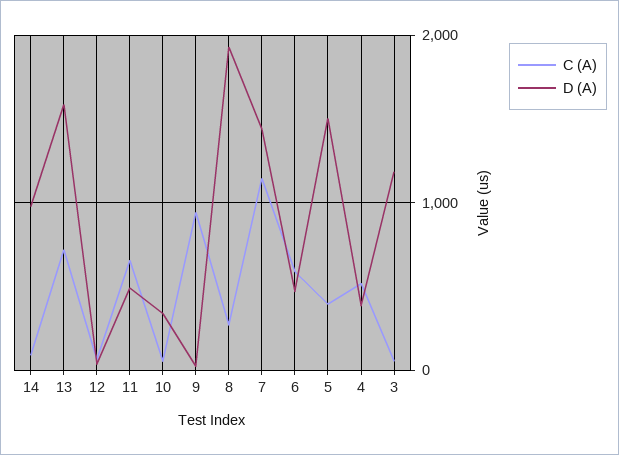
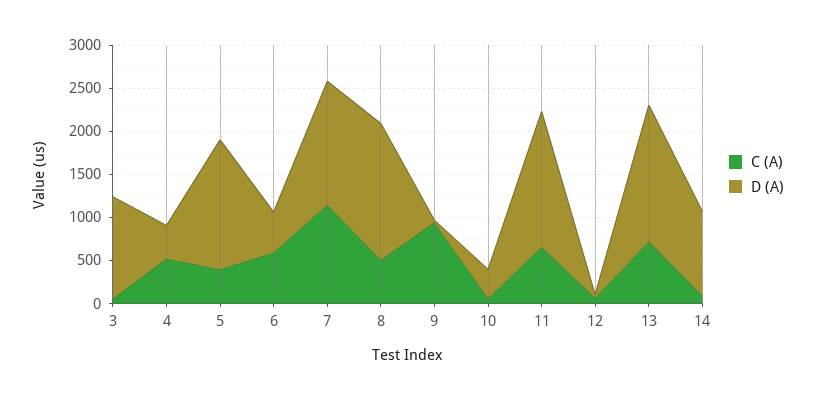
  {
    "C (A)": {
      "14": 100,
      "13": 700,
      "12": 100,
      "11": 700,
      "10": 100,
      "9": 900,
-     "8": 300,
+     "8": 500,
      "7": 1100,
      "6": 600,
      "5": 400,
      "4": 500,
      "3": 100
    },
    "D (A)": {
      "14": 1000,
      "13": 1600,
      "12": 0,
-     "11": 500,
+     "11": 1600,
      "10": 300,
      "9": 0,
-     "8": 1900,
+     "8": 1600,
      "7": 1400,
      "6": 500,
      "5": 1500,
      "4": 400,
      "3": 1200
    }
  }

